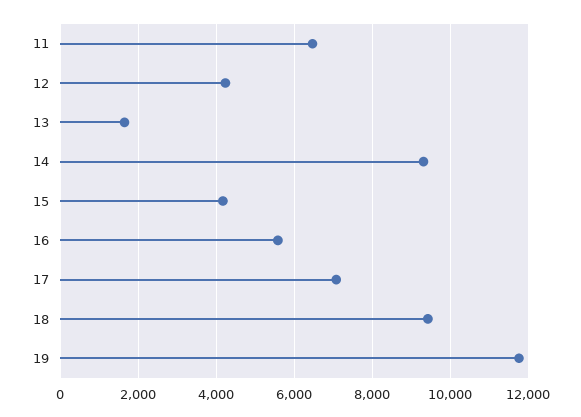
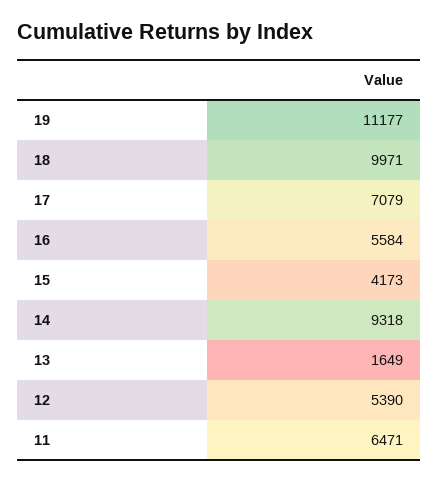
  {
    "11": 6471,
-   "12": 4200,
+   "12": 5390,
    "13": 1649,
    "14": 9318,
    "15": 4173,
    "16": 5584,
    "17": 7079,
-   "18": 9400,
+   "18": 9971,
-   "19": 11800
+   "19": 11177
  }

